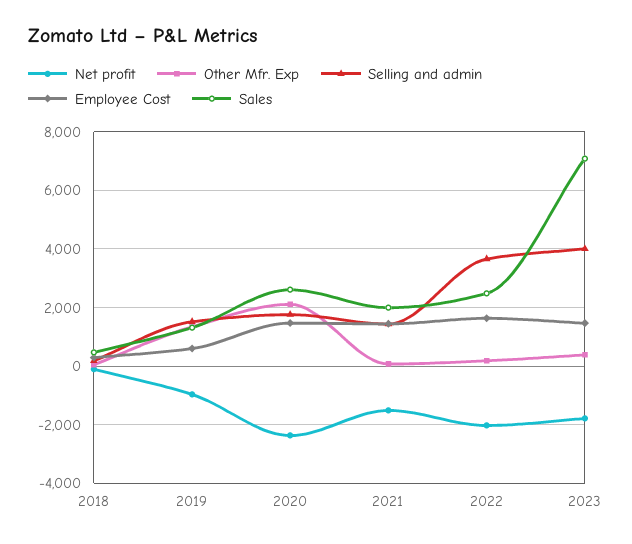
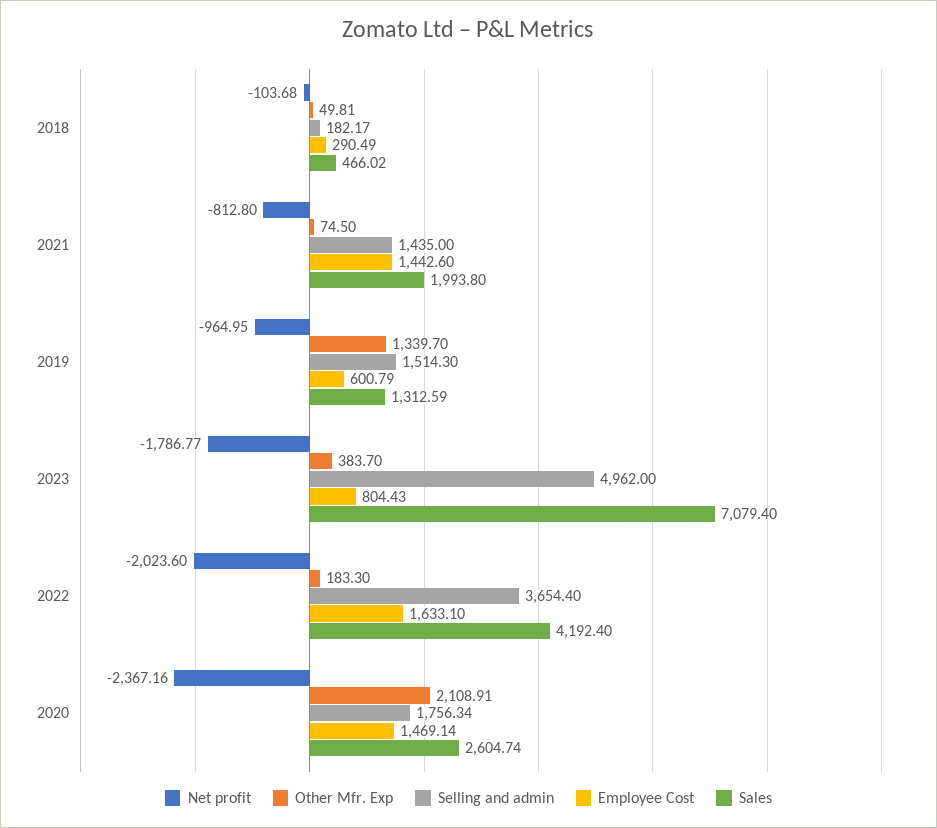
  {
    "Net profit": {
      "2018": -103.68,
      "2019": -964.95,
      "2020": -2367.16,
-     "2021": -1500,
+     "2021": -812.8,
      "2022": -2023.6,
      "2023": -1786.77
    },
    "Other Mfr. Exp": {
      "2018": 49.81,
      "2019": 1339.7,
      "2020": 2108.91,
      "2021": 74.5,
      "2022": 183.3,
      "2023": 383.7
    },
    "Selling and admin": {
      "2018": 182.17,
      "2019": 1514.3,
      "2020": 1756.34,
      "2021": 1435,
      "2022": 3654.4,
-     "2023": 4000
+     "2023": 4962
    },
    "Employee Cost": {
      "2018": 290.49,
      "2019": 600.79,
      "2020": 1469.14,
      "2021": 1442.6,
      "2022": 1633.1,
-     "2023": 1500
+     "2023": 804.43
    },
    "Sales": {
      "2018": 466.02,
      "2019": 1312.59,
      "2020": 2604.74,
      "2021": 1993.8,
-     "2022": 2500,
+     "2022": 4192.4,
      "2023": 7079.4
    }
  }

